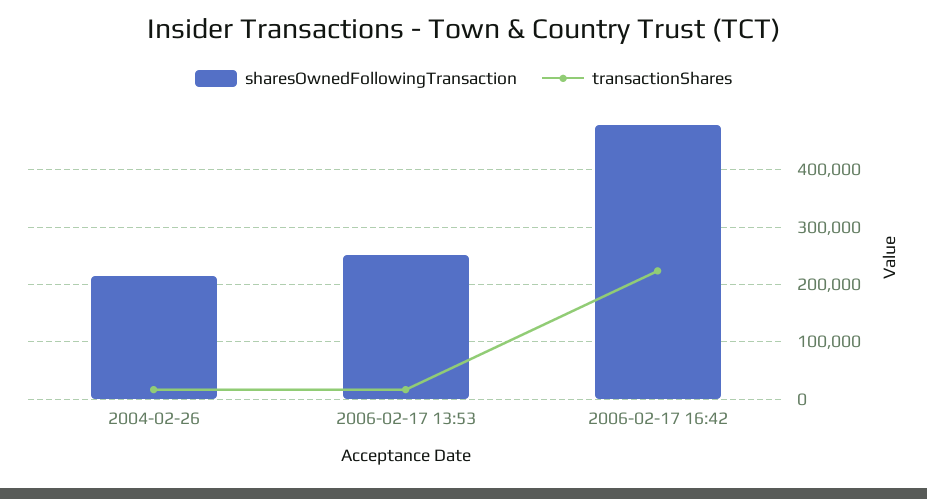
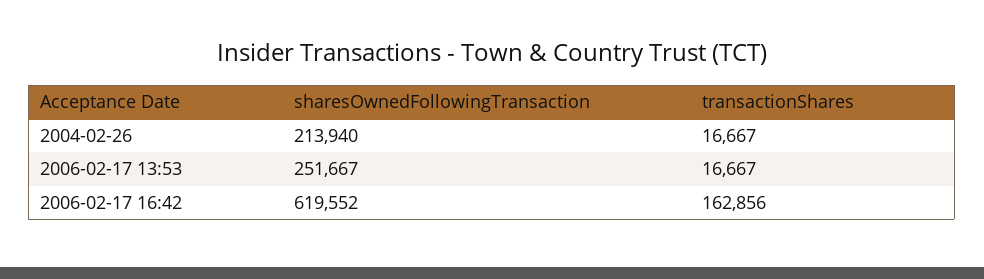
  {
    "sharesOwnedFollowingTransaction": {
      "2004-02-26": 213940,
      "2006-02-17 13:53": 251667,
-     "2006-02-17 16:42": 480000
+     "2006-02-17 16:42": 619552
    },
    "transactionShares": {
      "2004-02-26": 16667,
      "2006-02-17 13:53": 16667,
-     "2006-02-17 16:42": 220000
+     "2006-02-17 16:42": 162856
    }
  }

